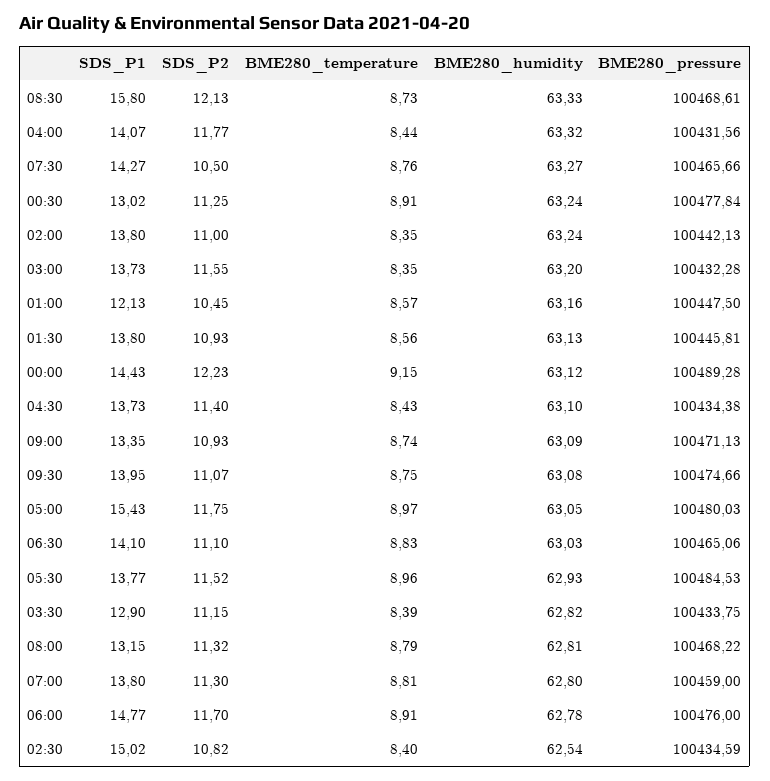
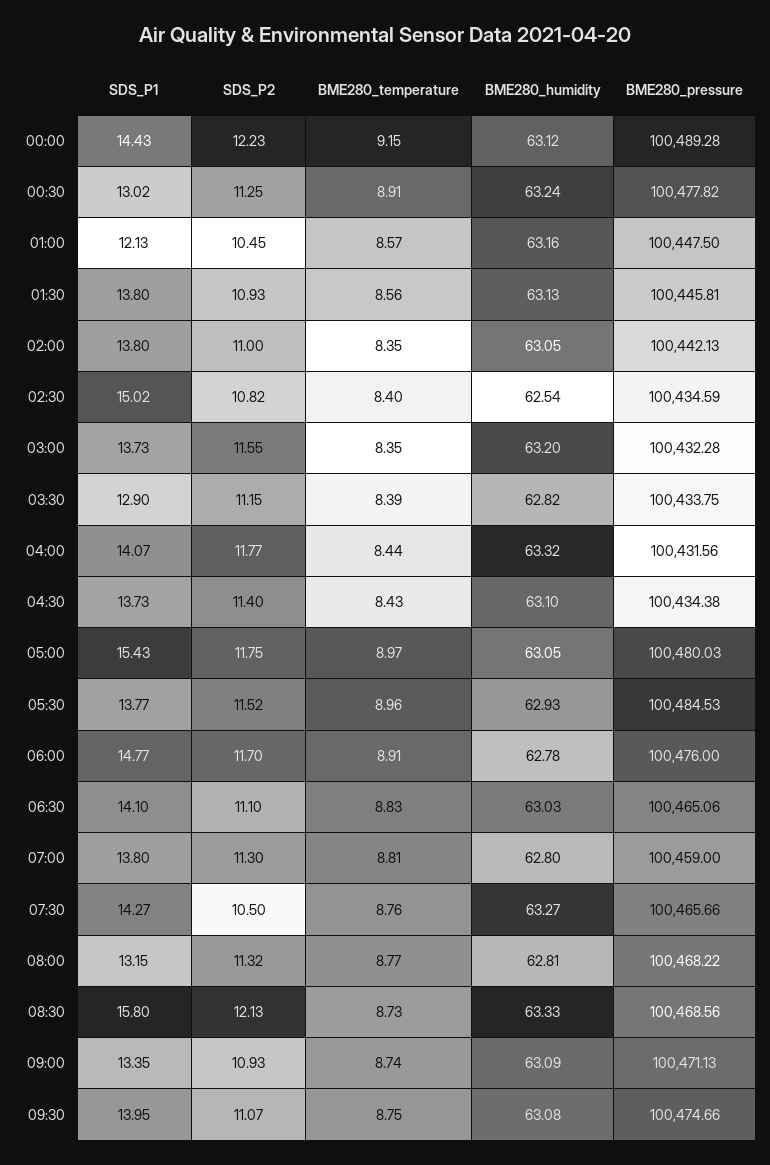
  {
    "SDS_P1": {
      "08:30": 15.8,
      "04:00": 14.07,
      "07:30": 14.27,
      "00:30": 13.02,
      "02:00": 13.8,
      "03:00": 13.73,
      "01:00": 12.13,
      "01:30": 13.8,
      "00:00": 14.43,
      "04:30": 13.73,
      "09:00": 13.35,
      "09:30": 13.95,
      "05:00": 15.43,
      "06:30": 14.1,
      "05:30": 13.77,
      "03:30": 12.9,
      "08:00": 13.15,
      "07:00": 13.8,
      "06:00": 14.77,
      "02:30": 15.02
    },
    "SDS_P2": {
      "08:30": 12.13,
      "04:00": 11.77,
      "07:30": 10.5,
      "00:30": 11.25,
      "02:00": 11,
      "03:00": 11.55,
      "01:00": 10.45,
      "01:30": 10.93,
      "00:00": 12.23,
      "04:30": 11.4,
      "09:00": 10.93,
      "09:30": 11.07,
      "05:00": 11.75,
      "06:30": 11.1,
      "05:30": 11.52,
      "03:30": 11.15,
      "08:00": 11.32,
      "07:00": 11.3,
      "06:00": 11.7,
      "02:30": 10.82
    },
    "BME280_temperature": {
      "08:30": 8.73,
      "04:00": 8.44,
      "07:30": 8.76,
      "00:30": 8.91,
      "02:00": 8.35,
      "03:00": 8.35,
      "01:00": 8.57,
      "01:30": 8.56,
      "00:00": 9.15,
      "04:30": 8.43,
      "09:00": 8.74,
      "09:30": 8.75,
      "05:00": 8.97,
      "06:30": 8.83,
      "05:30": 8.96,
      "03:30": 8.39,
-     "08:00": 8.79,
+     "08:00": 8.77,
      "07:00": 8.81,
      "06:00": 8.91,
      "02:30": 8.4
    },
    "BME280_humidity": {
      "08:30": 63.33,
      "04:00": 63.32,
      "07:30": 63.27,
      "00:30": 63.24,
-     "02:00": 63.24,
+     "02:00": 63.05,
      "03:00": 63.2,
      "01:00": 63.16,
      "01:30": 63.13,
      "00:00": 63.12,
      "04:30": 63.1,
      "09:00": 63.09,
      "09:30": 63.08,
      "05:00": 63.05,
      "06:30": 63.03,
      "05:30": 62.93,
      "03:30": 62.82,
      "08:00": 62.81,
      "07:00": 62.8,
      "06:00": 62.78,
      "02:30": 62.54
    },
    "BME280_pressure": {
-     "08:30": 100468.61,
+     "08:30": 100468.56,
      "04:00": 100431.56,
      "07:30": 100465.66,
-     "00:30": 100477.84,
+     "00:30": 100477.82,
      "02:00": 100442.13,
      "03:00": 100432.28,
      "01:00": 100447.5,
      "01:30": 100445.81,
      "00:00": 100489.28,
      "04:30": 100434.38,
      "09:00": 100471.13,
      "09:30": 100474.66,
      "05:00": 100480.03,
      "06:30": 100465.06,
      "05:30": 100484.53,
      "03:30": 100433.75,
      "08:00": 100468.22,
      "07:00": 100459,
      "06:00": 100476,
      "02:30": 100434.59
    }
  }

